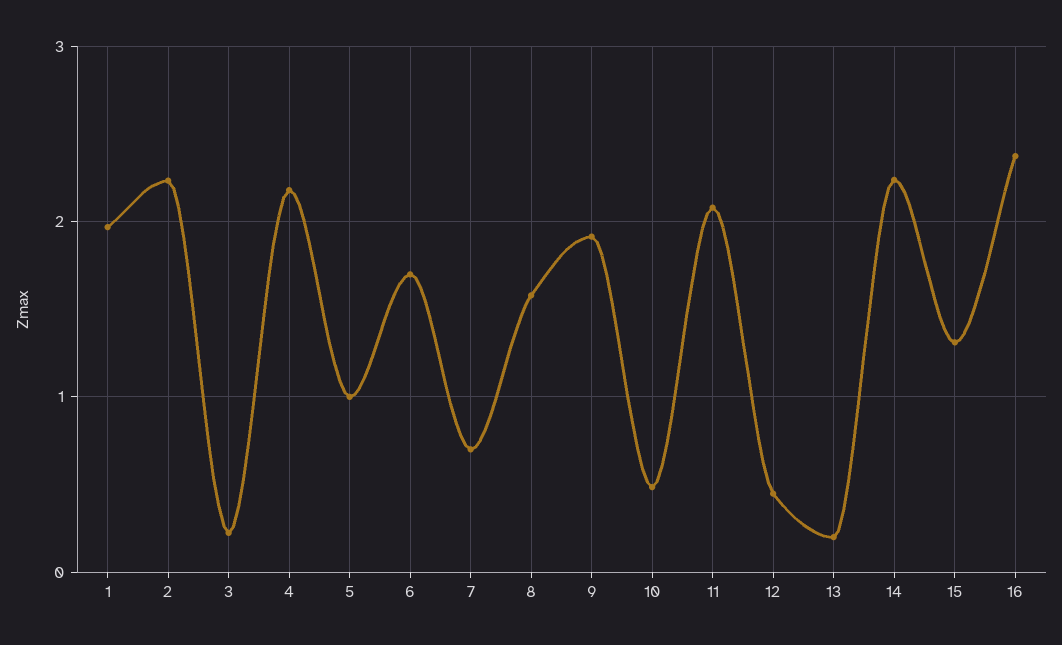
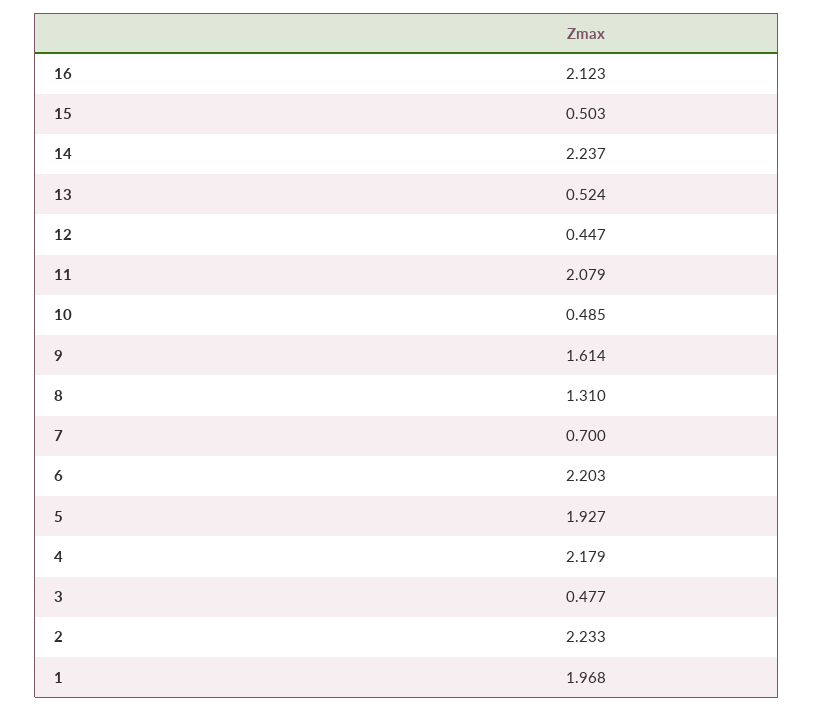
  {
    "1": 1.968,
    "2": 2.233,
-   "3": 0.2,
+   "3": 0.477,
    "4": 2.179,
-   "5": 1,
+   "5": 1.927,
-   "6": 1.7,
+   "6": 2.203,
    "7": 0.7,
-   "8": 1.6,
+   "8": 1.31,
-   "9": 1.9,
+   "9": 1.614,
    "10": 0.485,
    "11": 2.079,
    "12": 0.447,
-   "13": 0.2,
+   "13": 0.524,
    "14": 2.237,
-   "15": 1.3,
+   "15": 0.503,
-   "16": 2.4
+   "16": 2.123
  }

